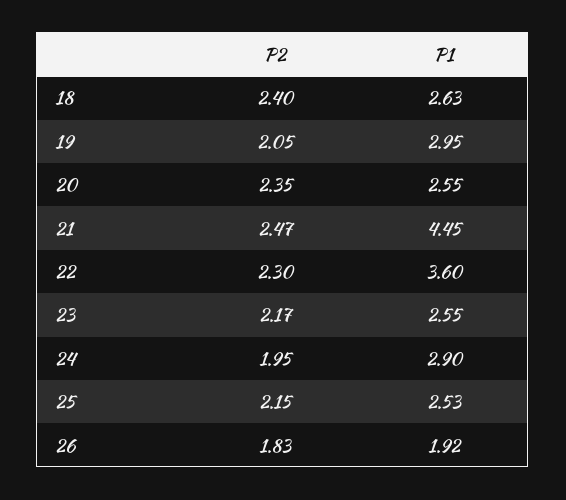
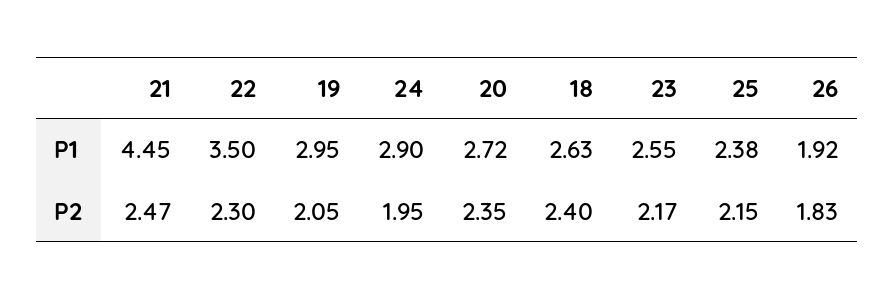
  {
    "P2": {
      "18": 2.4,
      "19": 2.05,
      "20": 2.35,
      "21": 2.47,
      "22": 2.3,
      "23": 2.17,
      "24": 1.95,
      "25": 2.15,
      "26": 1.83
    },
    "P1": {
      "18": 2.63,
      "19": 2.95,
-     "20": 2.55,
+     "20": 2.72,
      "21": 4.45,
-     "22": 3.6,
+     "22": 3.5,
      "23": 2.55,
      "24": 2.9,
-     "25": 2.53,
+     "25": 2.38,
      "26": 1.92
    }
  }

